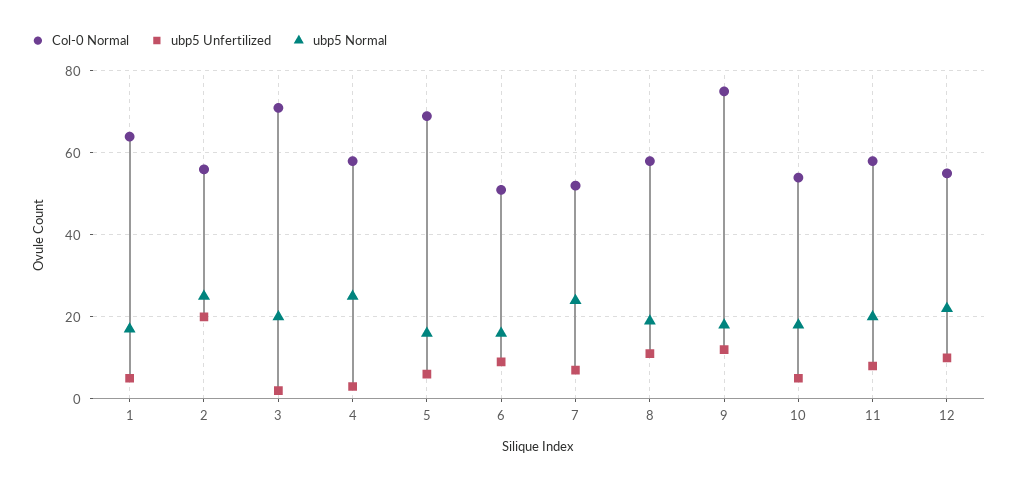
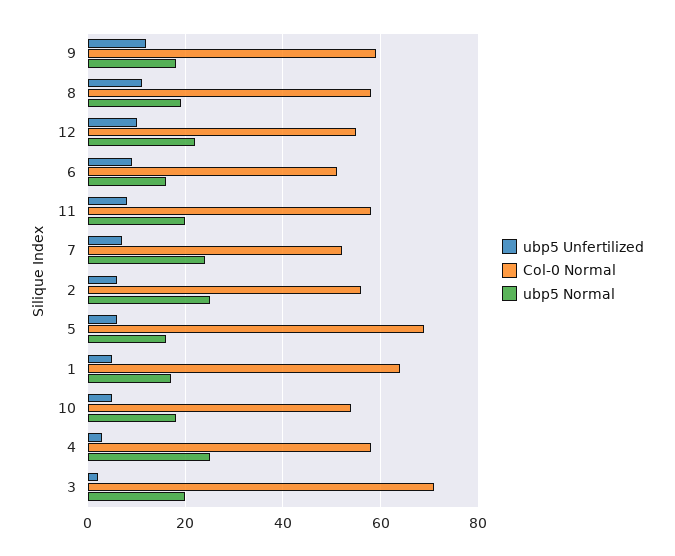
  {
    "Col-0 Normal": {
      "1": 65,
      "2": 55,
      "3": 70,
      "4": 60,
      "5": 70,
      "6": 50,
      "7": 50,
      "8": 60,
-     "9": 75,
+     "9": 60,
      "10": 55,
      "11": 60,
      "12": 55
    },
    "ubp5 Unfertilized": {
      "1": 5,
-     "2": 20,
+     "2": 5,
      "3": 0,
      "4": 5,
      "5": 5,
      "6": 10,
      "7": 5,
      "8": 10,
      "9": 10,
      "10": 5,
      "11": 10,
      "12": 10
    },
    "ubp5 Normal": {
      "1": 15,
      "2": 25,
      "3": 20,
      "4": 25,
      "5": 15,
      "6": 15,
      "7": 25,
      "8": 20,
      "9": 20,
      "10": 20,
      "11": 20,
      "12": 20
    }
  }

